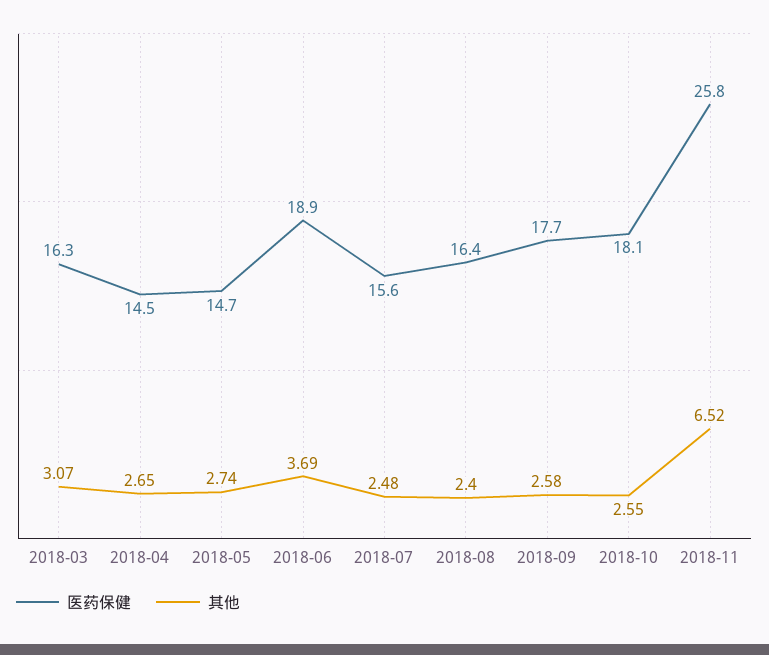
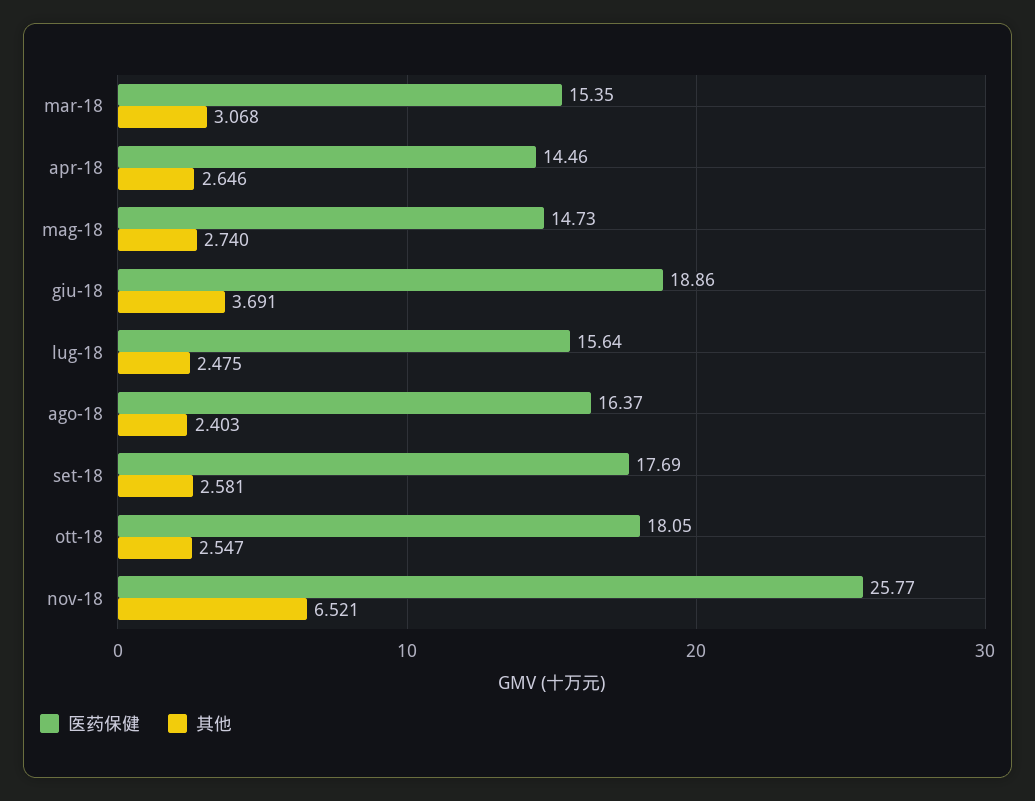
  {
    "医药保健": {
-     "2018-03": 16.3,
+     "2018-03": 15.35,
      "2018-04": 14.46,
      "2018-05": 14.73,
      "2018-06": 18.86,
      "2018-07": 15.64,
      "2018-08": 16.37,
      "2018-09": 17.69,
      "2018-10": 18.05,
      "2018-11": 25.77
    },
    "其他": {
      "2018-03": 3.068,
      "2018-04": 2.646,
      "2018-05": 2.74,
      "2018-06": 3.691,
      "2018-07": 2.475,
      "2018-08": 2.403,
      "2018-09": 2.581,
      "2018-10": 2.547,
      "2018-11": 6.521
    }
  }

